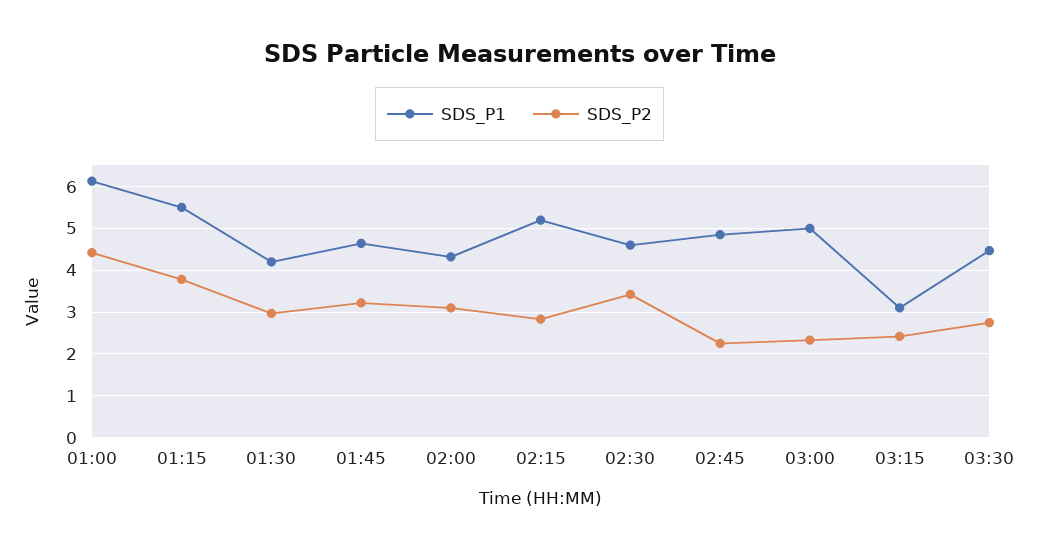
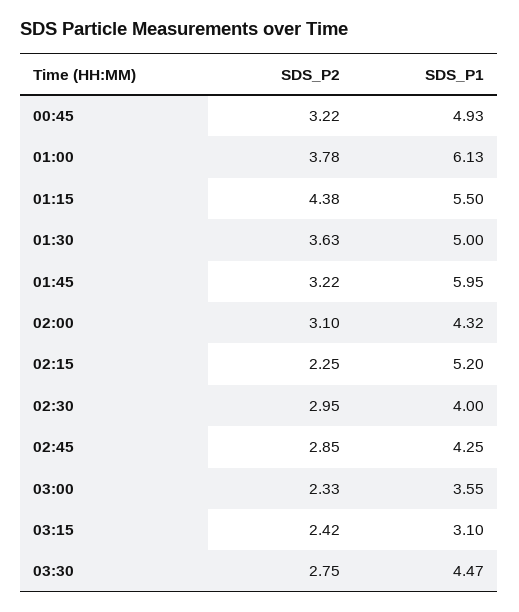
  {
    "SDS_P1": {
      "01:00": 6.13,
      "01:15": 5.5,
-     "01:30": 4.2,
+     "01:30": 5,
-     "01:45": 4.6,
+     "01:45": 5.95,
      "02:00": 4.32,
      "02:15": 5.2,
-     "02:30": 4.6,
+     "02:30": 4,
-     "02:45": 4.8,
+     "02:45": 4.25,
-     "03:00": 5,
+     "03:00": 3.55,
      "03:15": 3.1,
-     "03:30": 4.47
+     "03:30": 4.47,
+     "00:45": 4.93
    },
    "SDS_P2": {
-     "01:00": 4.4,
+     "01:00": 3.78,
-     "01:15": 3.8,
+     "01:15": 4.38,
-     "01:30": 3,
+     "01:30": 3.63,
      "01:45": 3.22,
      "02:00": 3.1,
-     "02:15": 2.8,
+     "02:15": 2.25,
-     "02:30": 3.4,
+     "02:30": 2.95,
-     "02:45": 2.2,
+     "02:45": 2.85,
      "03:00": 2.33,
      "03:15": 2.42,
-     "03:30": 2.75
+     "03:30": 2.75,
+     "00:45": 3.22
    }
  }

